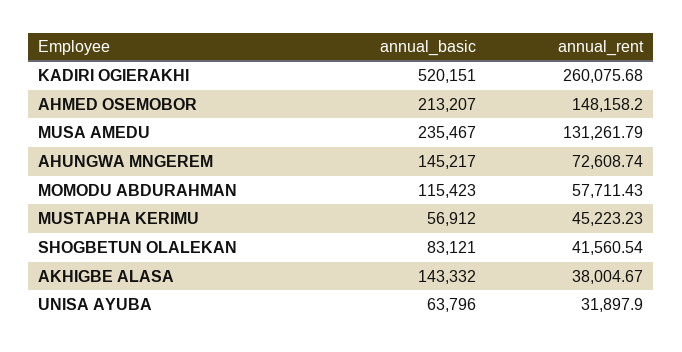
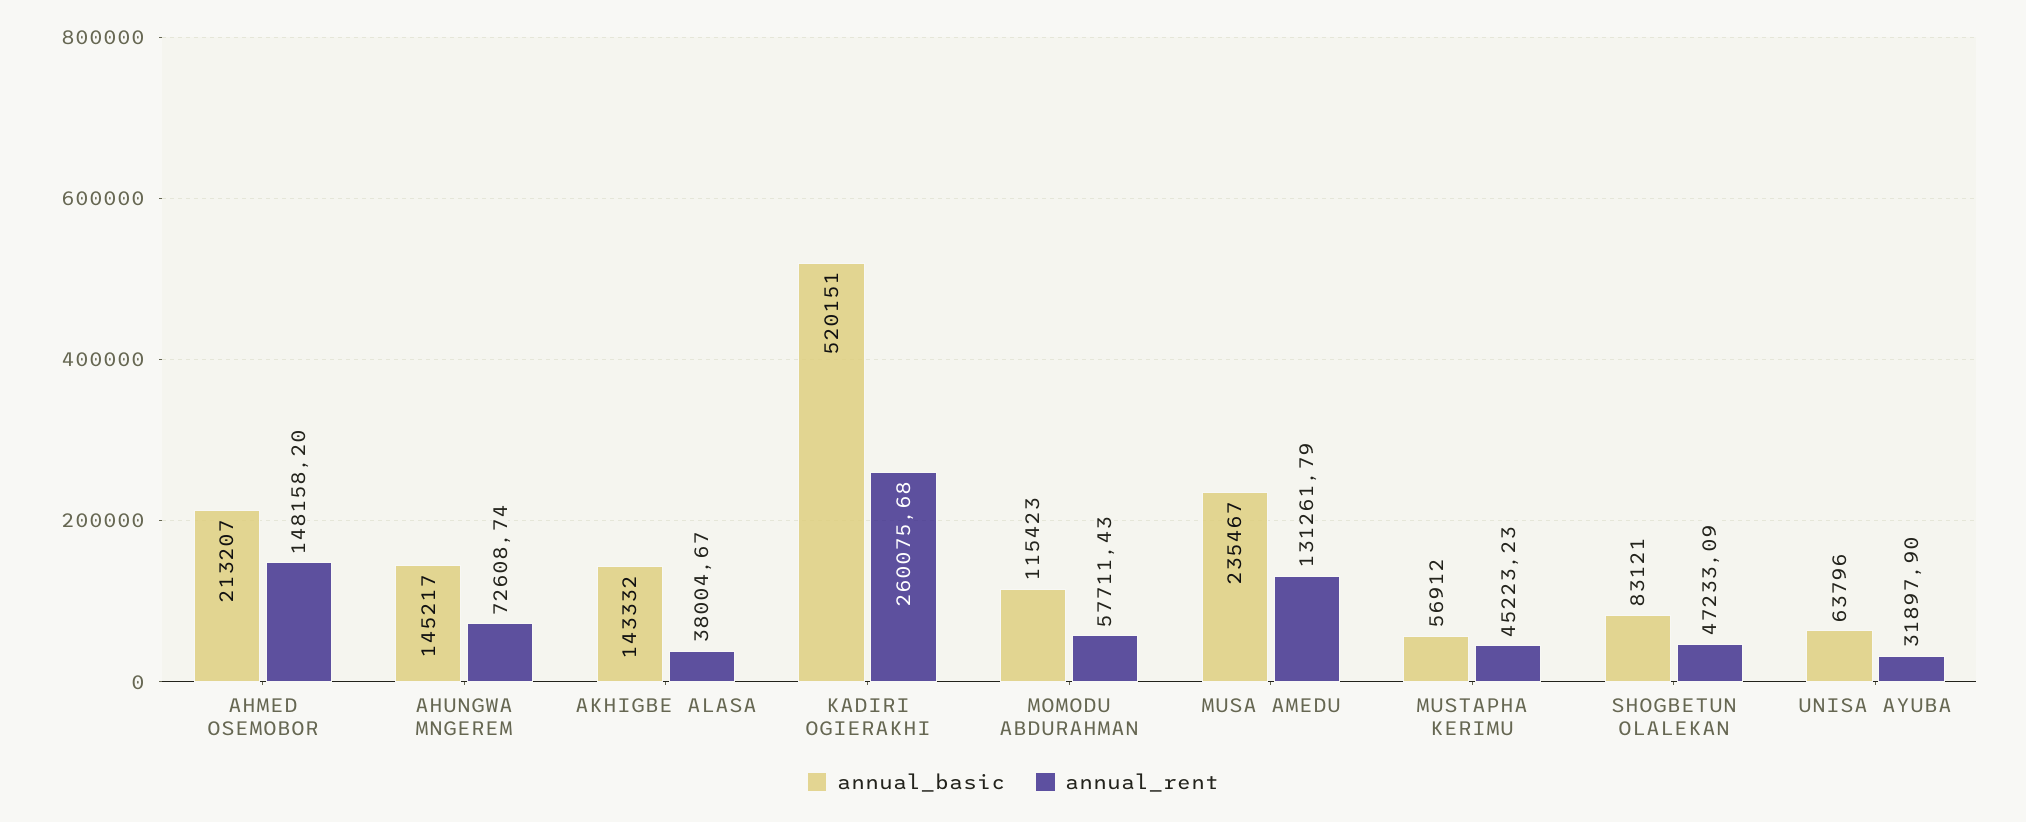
  {
    "annual_basic": {
      "KADIRI OGIERAKHI": 520151,
      "AHMED OSEMOBOR": 213207,
      "MUSA AMEDU": 235467,
      "AHUNGWA MNGEREM": 145217,
      "MOMODU ABDURAHMAN": 115423,
      "MUSTAPHA KERIMU": 56912,
      "SHOGBETUN OLALEKAN": 83121,
      "AKHIGBE ALASA": 143332,
      "UNISA AYUBA": 63796
    },
    "annual_rent": {
      "KADIRI OGIERAKHI": 260075.68,
      "AHMED OSEMOBOR": 148158.2,
      "MUSA AMEDU": 131261.79,
      "AHUNGWA MNGEREM": 72608.74,
      "MOMODU ABDURAHMAN": 57711.43,
      "MUSTAPHA KERIMU": 45223.23,
-     "SHOGBETUN OLALEKAN": 41560.54,
+     "SHOGBETUN OLALEKAN": 47233.09,
      "AKHIGBE ALASA": 38004.67,
      "UNISA AYUBA": 31897.9
    }
  }

